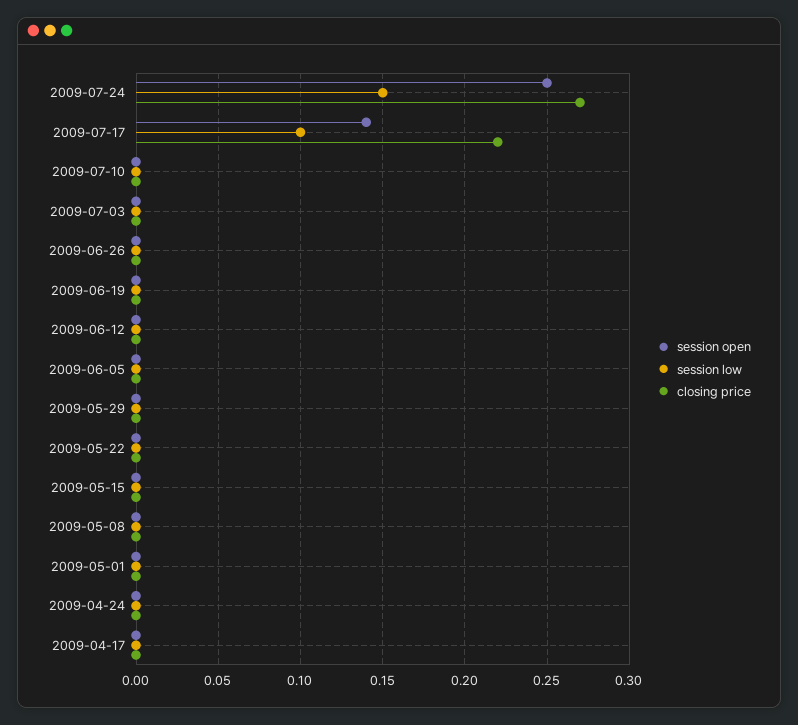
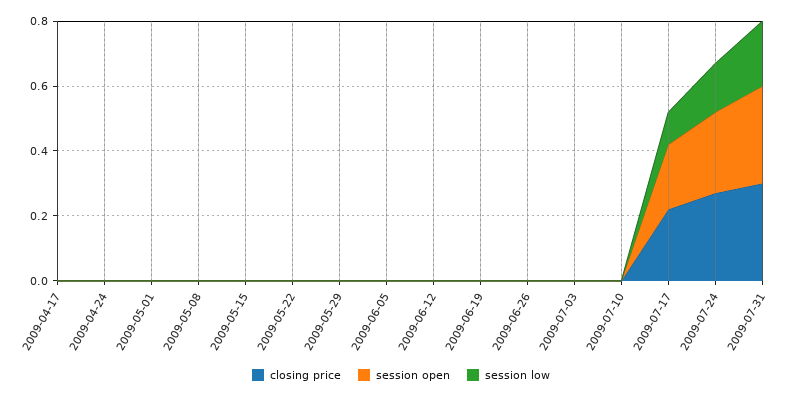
  {
    "session open": {
      "2009-07-24": 0.25,
-     "2009-07-17": 0.14,
+     "2009-07-17": 0.2,
      "2009-07-10": 0,
      "2009-07-03": 0,
      "2009-06-26": 0,
      "2009-06-19": 0,
      "2009-06-12": 0,
      "2009-06-05": 0,
      "2009-05-29": 0,
      "2009-05-22": 0,
      "2009-05-15": 0,
      "2009-05-08": 0,
      "2009-05-01": 0,
      "2009-04-24": 0,
-     "2009-04-17": 0
+     "2009-04-17": 0,
+     "2009-07-31": 0.3
    },
    "session low": {
      "2009-07-24": 0.15,
      "2009-07-17": 0.1,
      "2009-07-10": 0,
      "2009-07-03": 0,
      "2009-06-26": 0,
      "2009-06-19": 0,
      "2009-06-12": 0,
      "2009-06-05": 0,
      "2009-05-29": 0,
      "2009-05-22": 0,
      "2009-05-15": 0,
      "2009-05-08": 0,
      "2009-05-01": 0,
      "2009-04-24": 0,
-     "2009-04-17": 0
+     "2009-04-17": 0,
+     "2009-07-31": 0.2
    },
    "closing price": {
      "2009-07-24": 0.27,
      "2009-07-17": 0.22,
      "2009-07-10": 0,
      "2009-07-03": 0,
      "2009-06-26": 0,
      "2009-06-19": 0,
      "2009-06-12": 0,
      "2009-06-05": 0,
      "2009-05-29": 0,
      "2009-05-22": 0,
      "2009-05-15": 0,
      "2009-05-08": 0,
      "2009-05-01": 0,
      "2009-04-24": 0,
-     "2009-04-17": 0
+     "2009-04-17": 0,
+     "2009-07-31": 0.3
    }
  }

